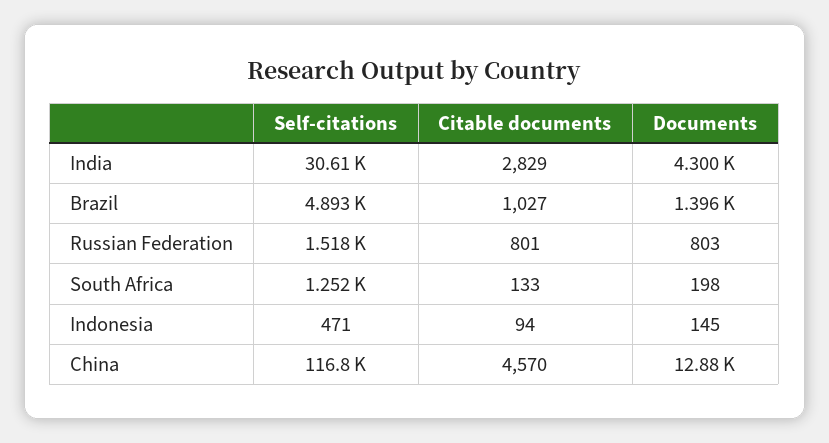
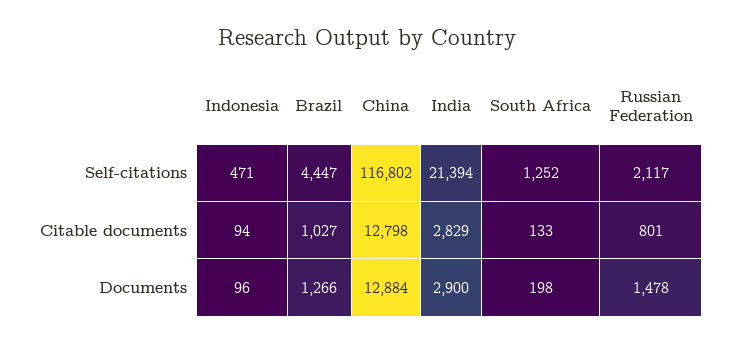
  {
    "Self-citations": {
-     "India": 30610,
+     "India": 21394,
-     "Brazil": 4893,
+     "Brazil": 4447,
-     "Russian Federation": 1518,
+     "Russian Federation": 2117,
      "South Africa": 1252,
      "Indonesia": 471,
      "China": 116802
    },
    "Citable documents": {
      "India": 2829,
      "Brazil": 1027,
      "Russian Federation": 801,
      "South Africa": 133,
      "Indonesia": 94,
-     "China": 4570
+     "China": 12798
    },
    "Documents": {
-     "India": 4300,
+     "India": 2900,
-     "Brazil": 1396,
+     "Brazil": 1266,
-     "Russian Federation": 803,
+     "Russian Federation": 1478,
      "South Africa": 198,
-     "Indonesia": 145,
+     "Indonesia": 96,
      "China": 12884
    }
  }

